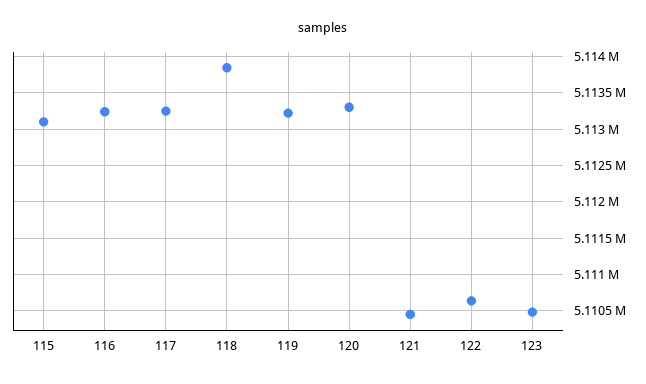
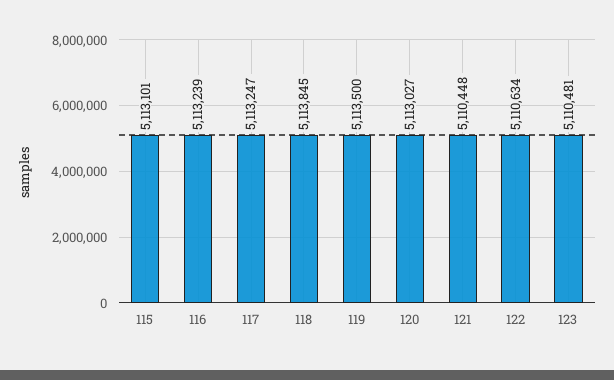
  {
    "115": 5113101,
    "116": 5113239,
    "117": 5113247,
    "118": 5113845,
-   "119": 5113200,
+   "119": 5113500,
-   "120": 5113300,
+   "120": 5113027,
    "121": 5110448,
    "122": 5110634,
    "123": 5110481
  }

